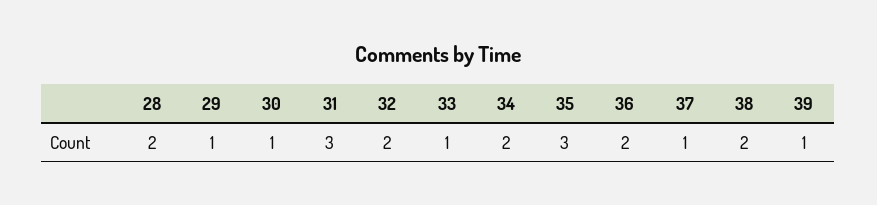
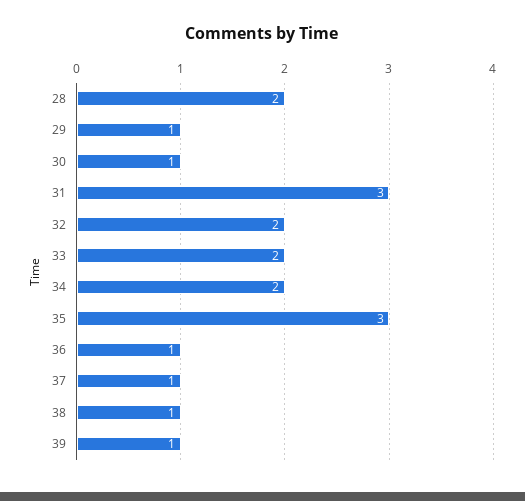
  {
    "28": 2,
    "29": 1,
    "30": 1,
    "31": 3,
    "32": 2,
-   "33": 1,
+   "33": 2,
    "34": 2,
    "35": 3,
-   "36": 2,
+   "36": 1,
    "37": 1,
-   "38": 2,
+   "38": 1,
    "39": 1
  }

